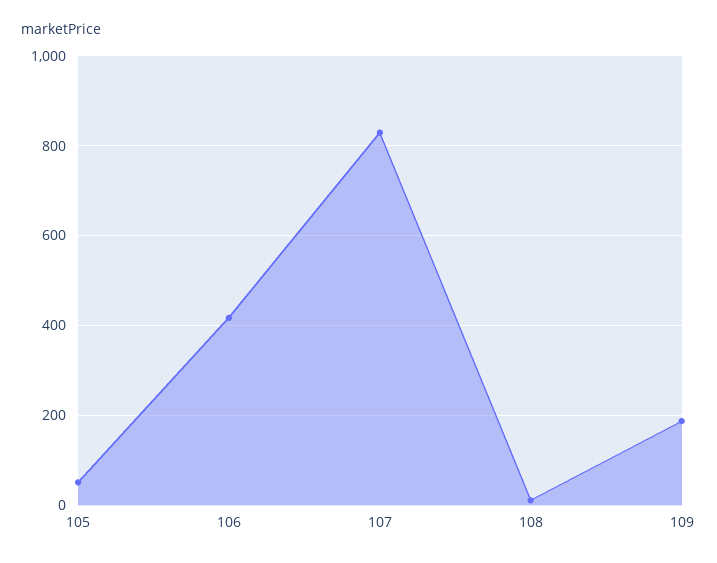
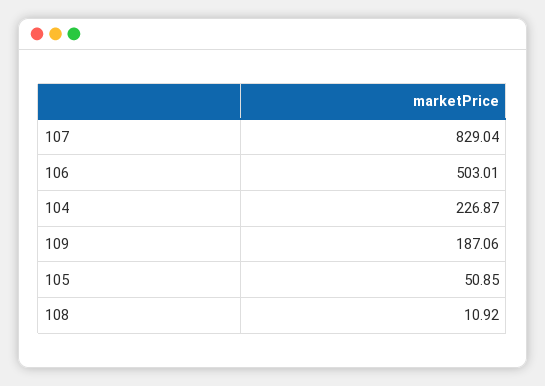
  {
    "105": 50.85,
-   "106": 420,
+   "106": 503.01,
    "107": 829.04,
    "108": 10.92,
-   "109": 187.06
+   "109": 187.06,
+   "104": 226.87
  }

